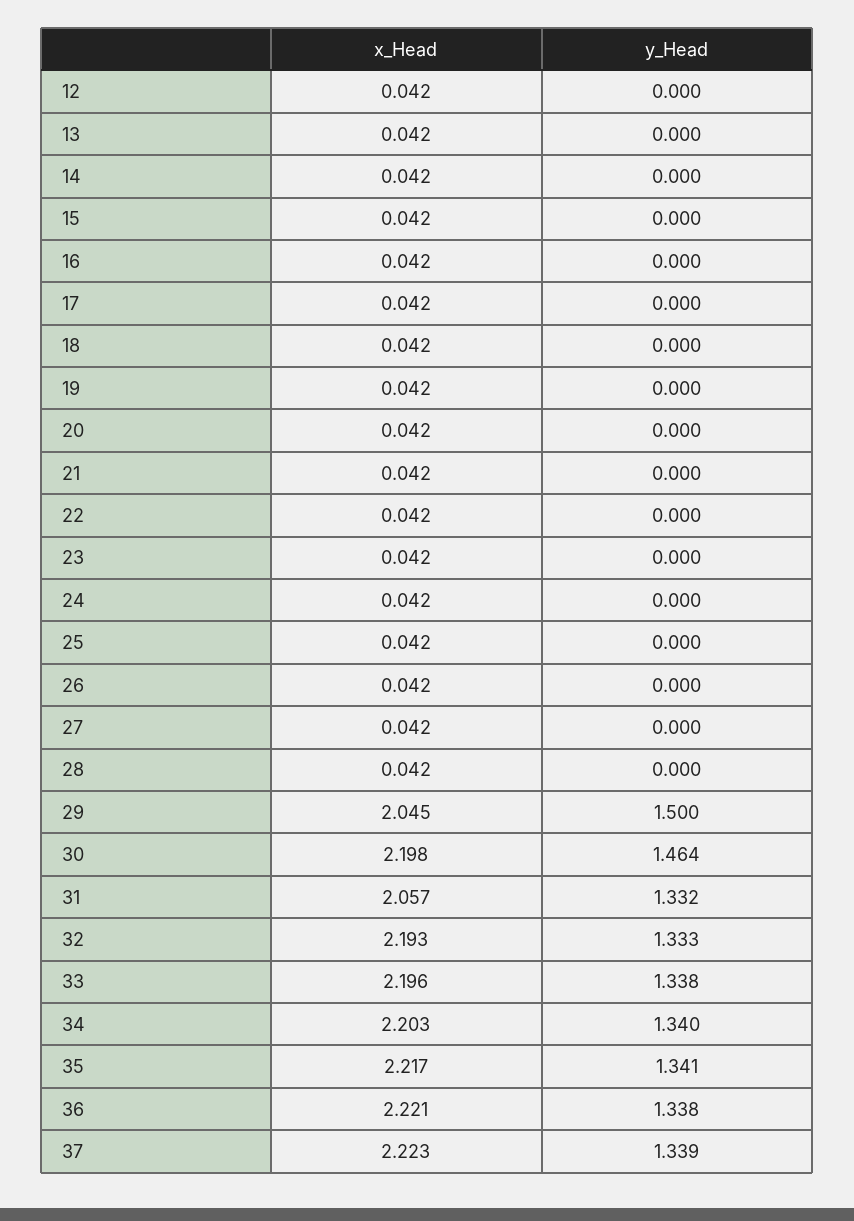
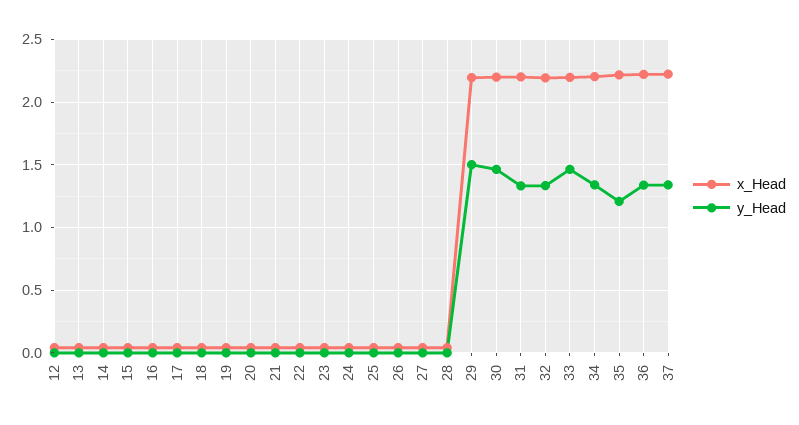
  {
    "x_Head": {
      "12": 0.042,
      "13": 0.042,
      "14": 0.042,
      "15": 0.042,
      "16": 0.042,
      "17": 0.042,
      "18": 0.042,
      "19": 0.042,
      "20": 0.042,
      "21": 0.042,
      "22": 0.042,
      "23": 0.042,
      "24": 0.042,
      "25": 0.042,
      "26": 0.042,
      "27": 0.042,
      "28": 0.042,
-     "29": 2.045,
+     "29": 2.2,
      "30": 2.198,
-     "31": 2.057,
+     "31": 2.2,
      "32": 2.193,
      "33": 2.196,
      "34": 2.203,
      "35": 2.217,
      "36": 2.221,
      "37": 2.223
    },
    "y_Head": {
      "12": 0,
      "13": 0,
      "14": 0,
      "15": 0,
      "16": 0,
      "17": 0,
      "18": 0,
      "19": 0,
      "20": 0,
      "21": 0,
      "22": 0,
      "23": 0,
      "24": 0,
      "25": 0,
      "26": 0,
      "27": 0,
      "28": 0,
      "29": 1.5,
      "30": 1.464,
      "31": 1.332,
      "32": 1.333,
-     "33": 1.338,
+     "33": 1.45,
      "34": 1.34,
-     "35": 1.341,
+     "35": 1.2,
      "36": 1.338,
      "37": 1.339
    }
  }

